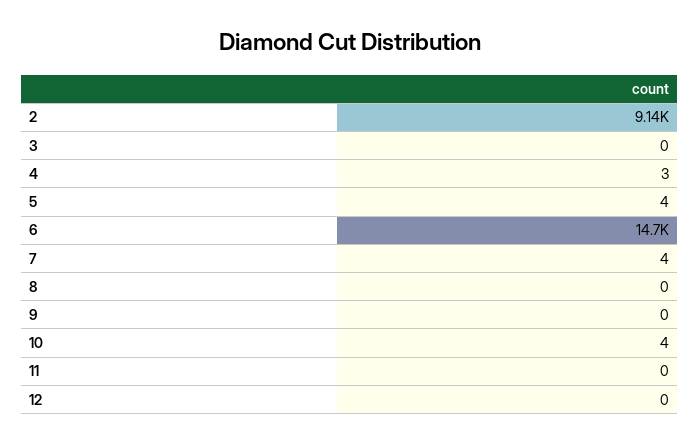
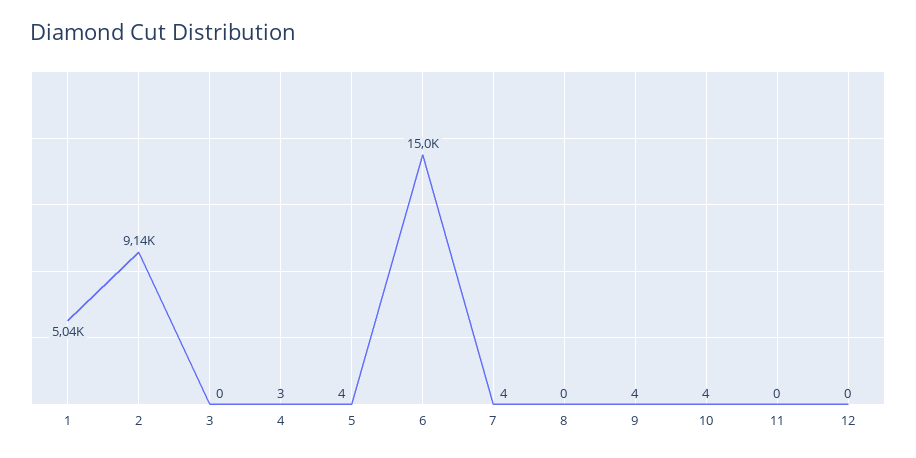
  {
    "2": 9140,
    "3": 0,
    "4": 3,
    "5": 4,
-   "6": 14700,
+   "6": 15000,
    "7": 4,
    "8": 0,
-   "9": 0,
+   "9": 4,
    "10": 4,
    "11": 0,
-   "12": 0
+   "12": 0,
+   "1": 5040
  }

